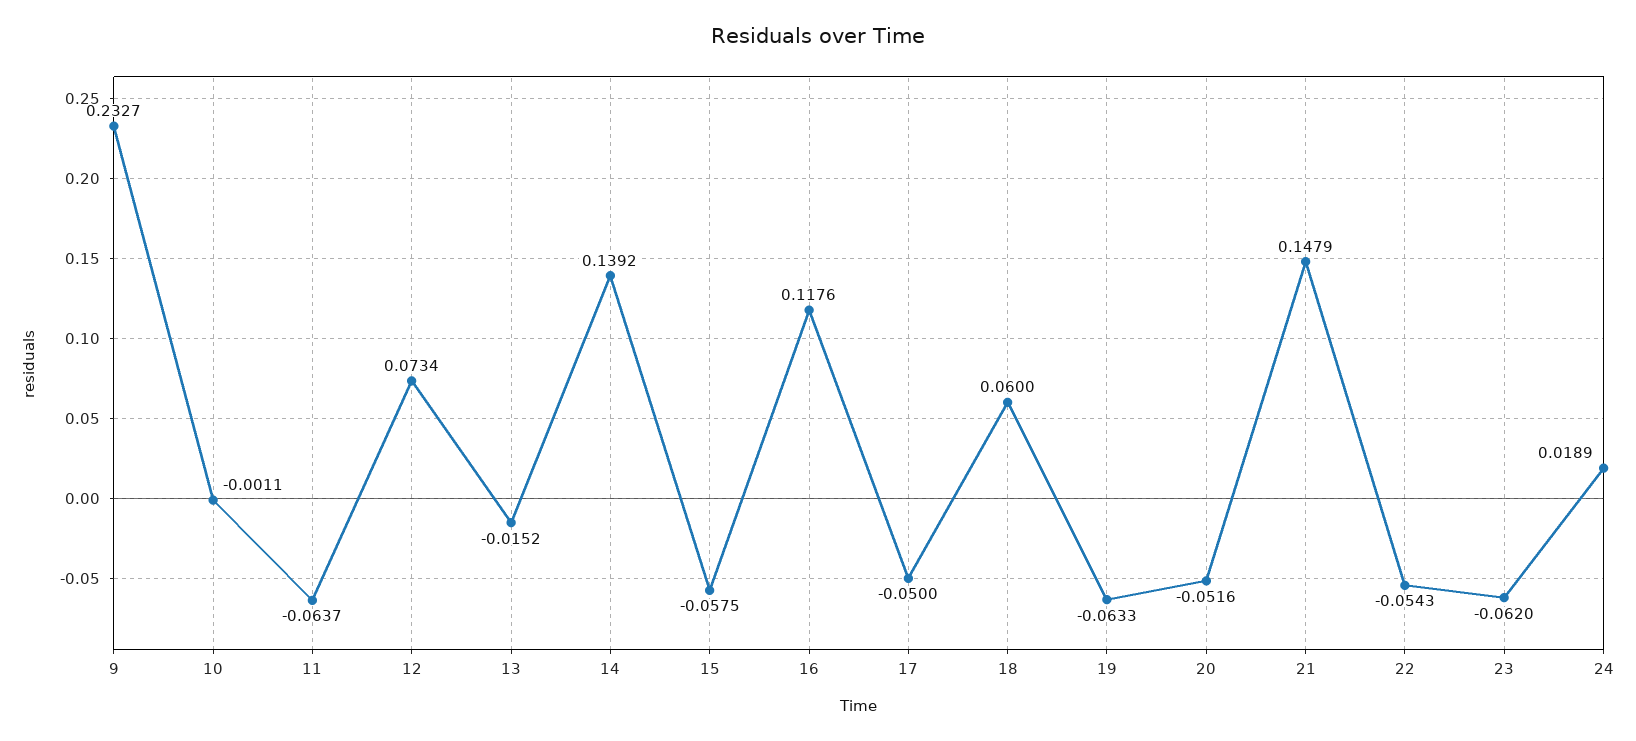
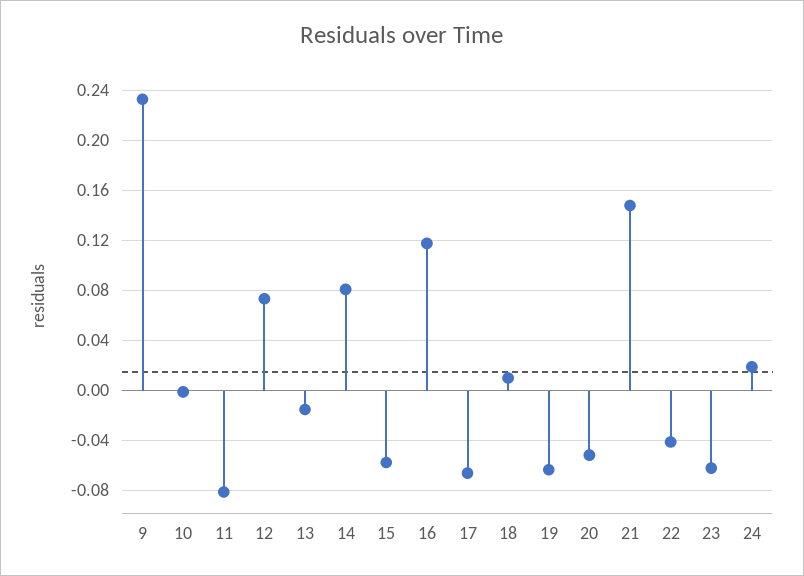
  {
    "9": 0.2327,
    "10": -0.0011,
-   "11": -0.0637,
+   "11": -0.08,
    "12": 0.0734,
    "13": -0.0152,
-   "14": 0.1392,
+   "14": 0.08,
    "15": -0.0575,
    "16": 0.1176,
-   "17": -0.05,
+   "17": -0.065,
-   "18": 0.06,
+   "18": 0.01,
    "19": -0.0633,
    "20": -0.0516,
    "21": 0.1479,
-   "22": -0.0543,
+   "22": -0.04,
    "23": -0.062,
    "24": 0.0189
  }

